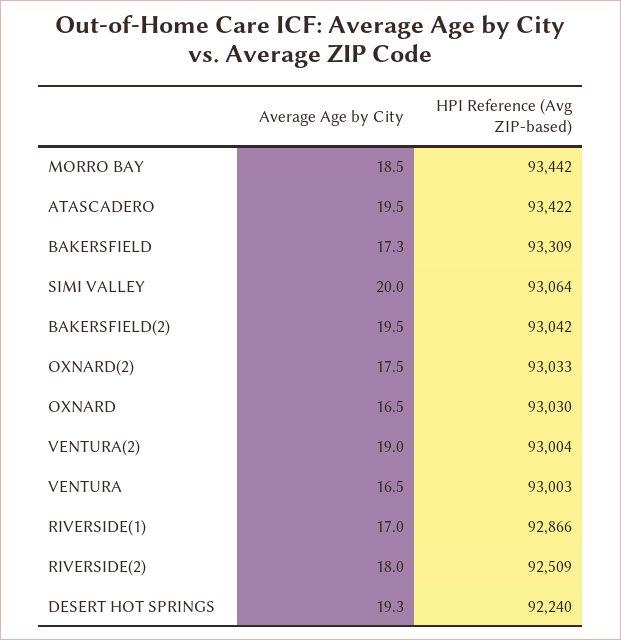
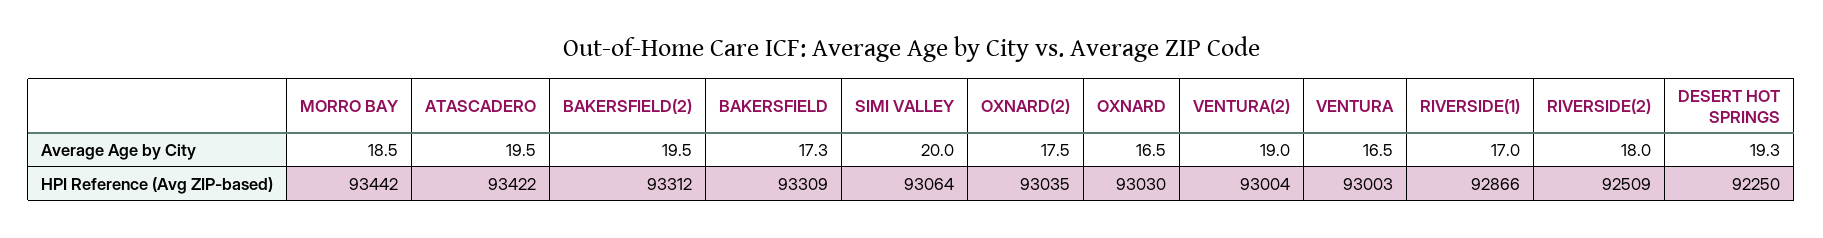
  {
    "Average Age by City": {
      "MORRO BAY": 18.5,
      "ATASCADERO": 19.5,
      "BAKERSFIELD": 17.3,
      "SIMI VALLEY": 20,
      "BAKERSFIELD(2)": 19.5,
      "OXNARD(2)": 17.5,
      "OXNARD": 16.5,
      "VENTURA(2)": 19,
      "VENTURA": 16.5,
      "RIVERSIDE(1)": 17,
      "RIVERSIDE(2)": 18,
      "DESERT HOT SPRINGS": 19.3
    },
    "HPI Reference (Avg ZIP-based)": {
      "MORRO BAY": 93442,
      "ATASCADERO": 93422,
      "BAKERSFIELD": 93309,
      "SIMI VALLEY": 93064,
-     "BAKERSFIELD(2)": 93042,
+     "BAKERSFIELD(2)": 93312,
-     "OXNARD(2)": 93033,
+     "OXNARD(2)": 93035,
      "OXNARD": 93030,
      "VENTURA(2)": 93004,
      "VENTURA": 93003,
      "RIVERSIDE(1)": 92866,
      "RIVERSIDE(2)": 92509,
-     "DESERT HOT SPRINGS": 92240
+     "DESERT HOT SPRINGS": 92250
    }
  }

